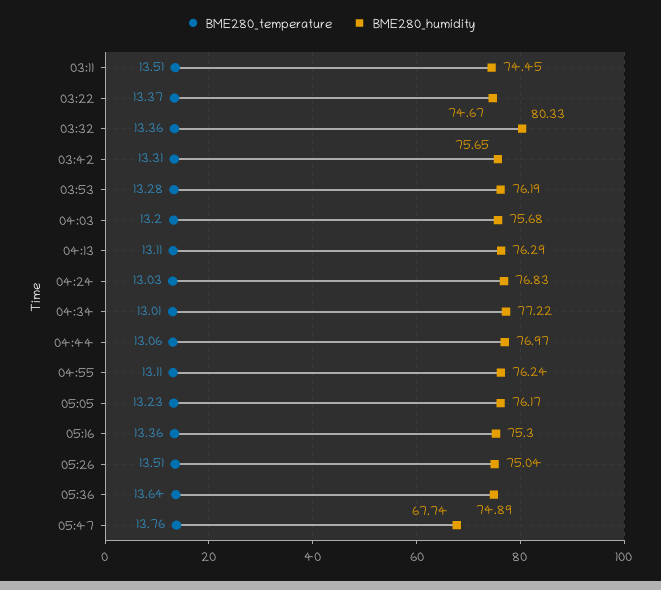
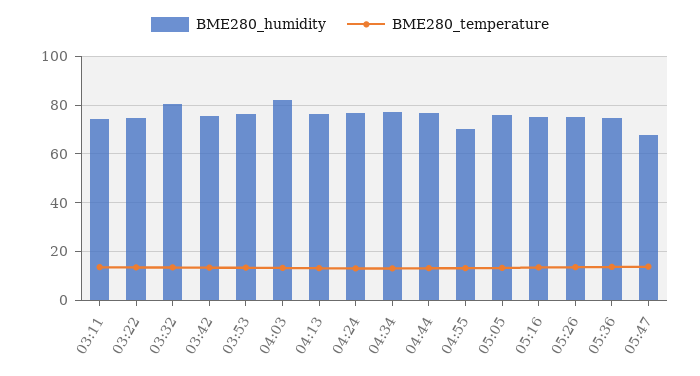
  {
    "BME280_temperature": {
      "03:11": 13.51,
      "03:22": 13.37,
      "03:32": 13.36,
      "03:42": 13.31,
      "03:53": 13.28,
      "04:03": 13.2,
      "04:13": 13.11,
      "04:24": 13.03,
      "04:34": 13.01,
      "04:44": 13.06,
      "04:55": 13.11,
      "05:05": 13.23,
      "05:16": 13.36,
      "05:26": 13.51,
      "05:36": 13.64,
      "05:47": 13.76
    },
    "BME280_humidity": {
      "03:11": 74.45,
      "03:22": 74.67,
      "03:32": 80.33,
      "03:42": 75.65,
      "03:53": 76.19,
-     "04:03": 75.68,
+     "04:03": 82.5,
      "04:13": 76.29,
      "04:24": 76.83,
      "04:34": 77.22,
      "04:44": 76.97,
-     "04:55": 76.24,
+     "04:55": 70,
      "05:05": 76.17,
      "05:16": 75.3,
      "05:26": 75.04,
      "05:36": 74.89,
      "05:47": 67.74
    }
  }

